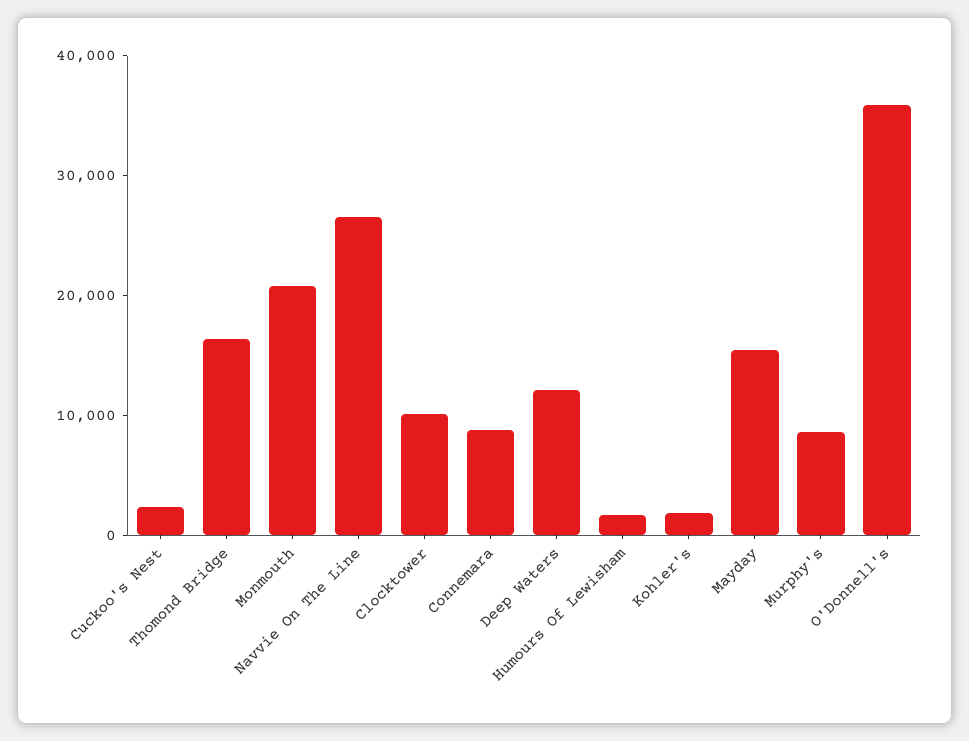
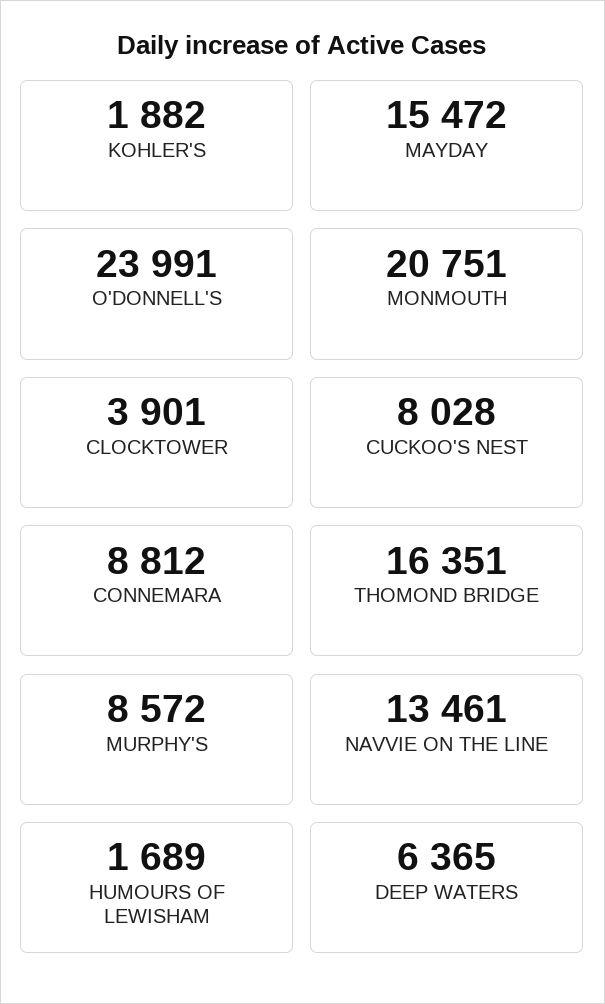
  {
-   "Cuckoo's Nest": 2000,
+   "Cuckoo's Nest": 8028,
    "Thomond Bridge": 16351,
    "Monmouth": 20751,
-   "Navvie On The Line": 26000,
+   "Navvie On The Line": 13461,
-   "Clocktower": 10000,
+   "Clocktower": 3901,
    "Connemara": 8812,
-   "Deep Waters": 12000,
+   "Deep Waters": 6365,
    "Humours Of Lewisham": 1689,
    "Kohler's": 1882,
    "Mayday": 15472,
    "Murphy's": 8572,
-   "O'Donnell's": 36000
+   "O'Donnell's": 23991
  }

